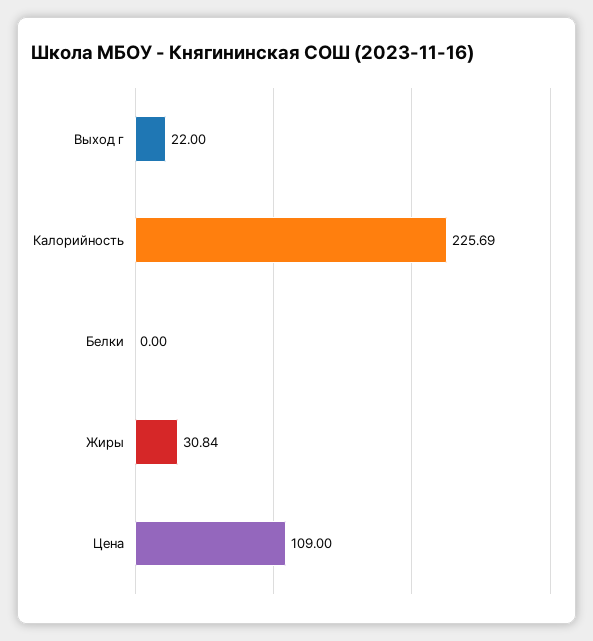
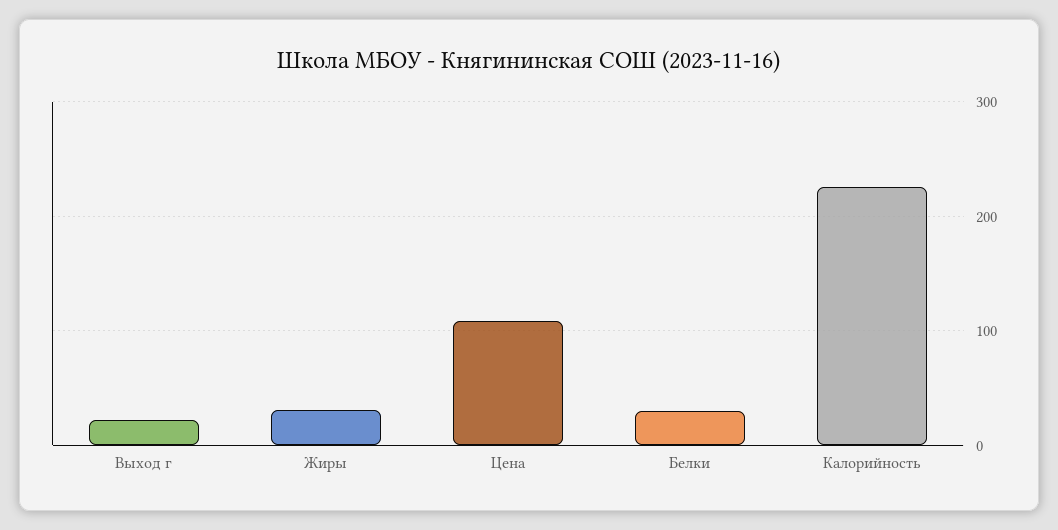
  {
    "Выход г": 22,
    "Калорийность": 225.69,
-   "Белки": 0,
+   "Белки": 30,
    "Жиры": 30.84,
    "Цена": 109
  }

